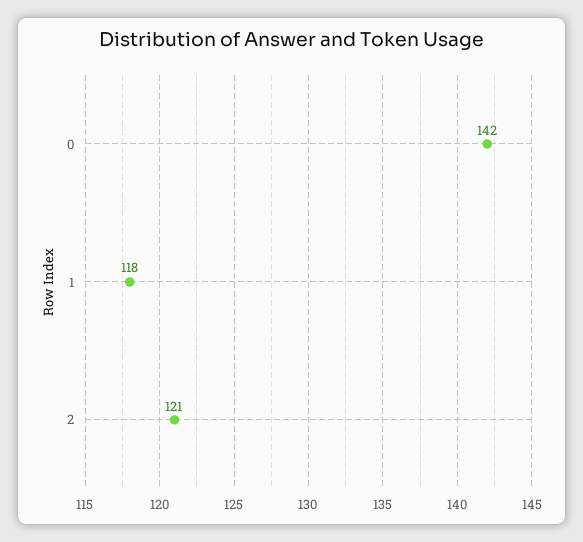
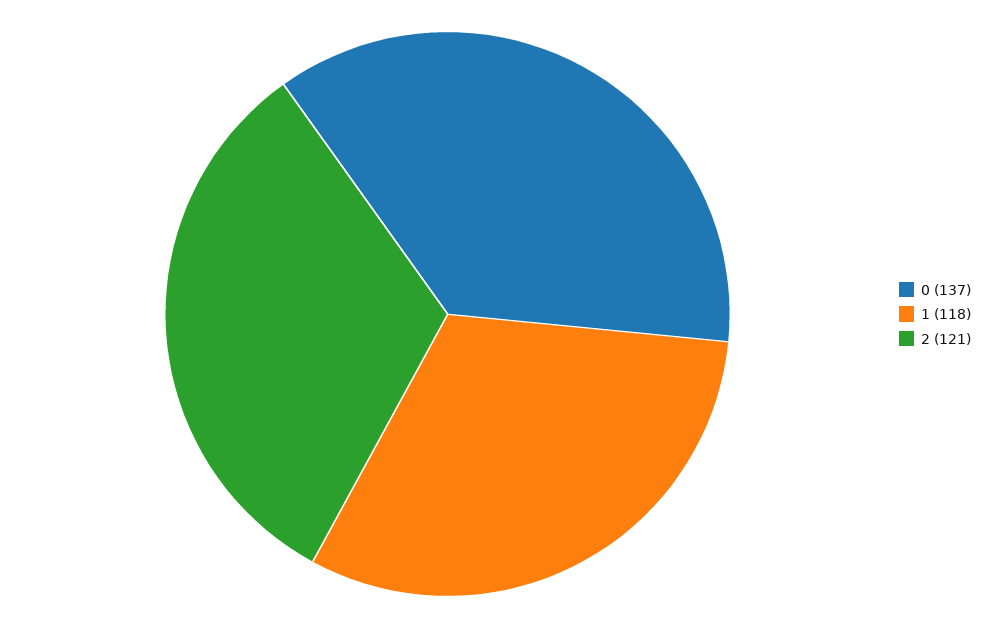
  {
-   "0": 142,
+   "0": 137,
    "1": 118,
    "2": 121
  }

